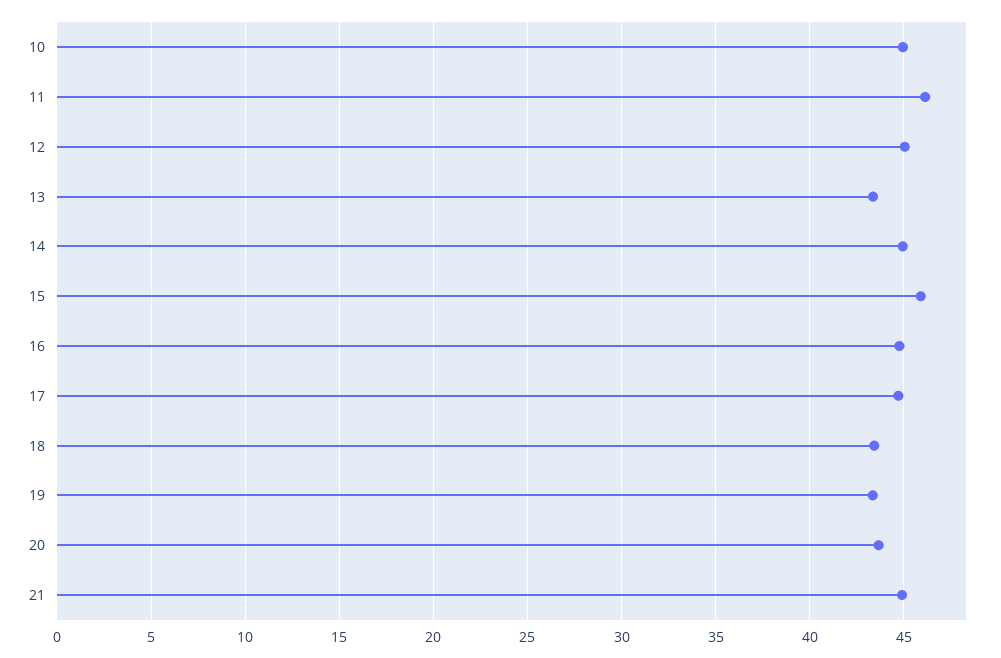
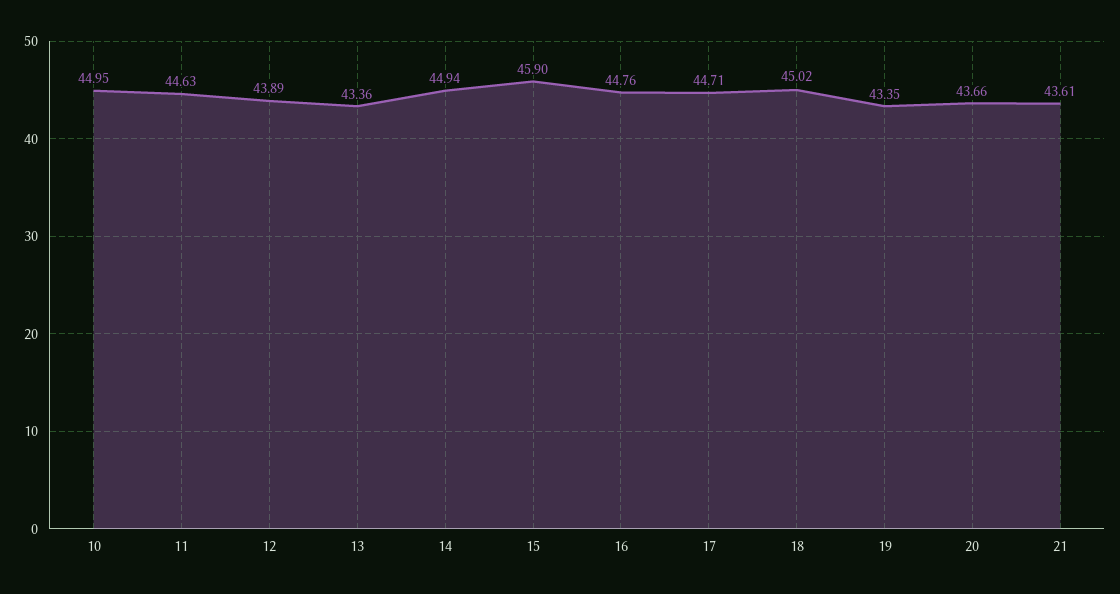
  {
    "10": 44.95,
-   "11": 46,
+   "11": 44.63,
-   "12": 45,
+   "12": 43.89,
    "13": 43.36,
    "14": 44.94,
    "15": 45.9,
    "16": 44.76,
    "17": 44.71,
-   "18": 43.5,
+   "18": 45.02,
    "19": 43.35,
    "20": 43.66,
-   "21": 45
+   "21": 43.61
  }

